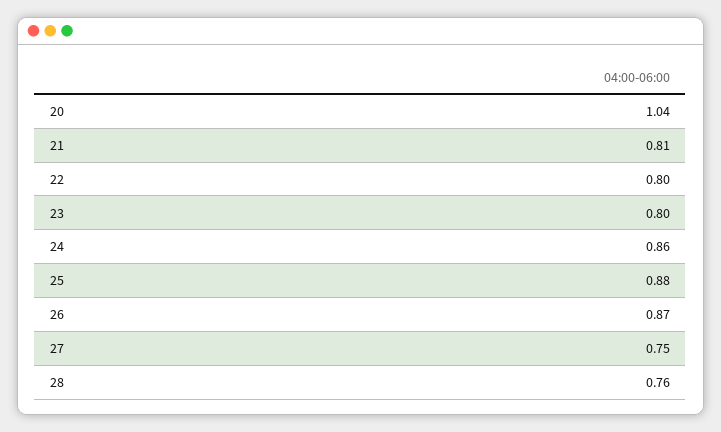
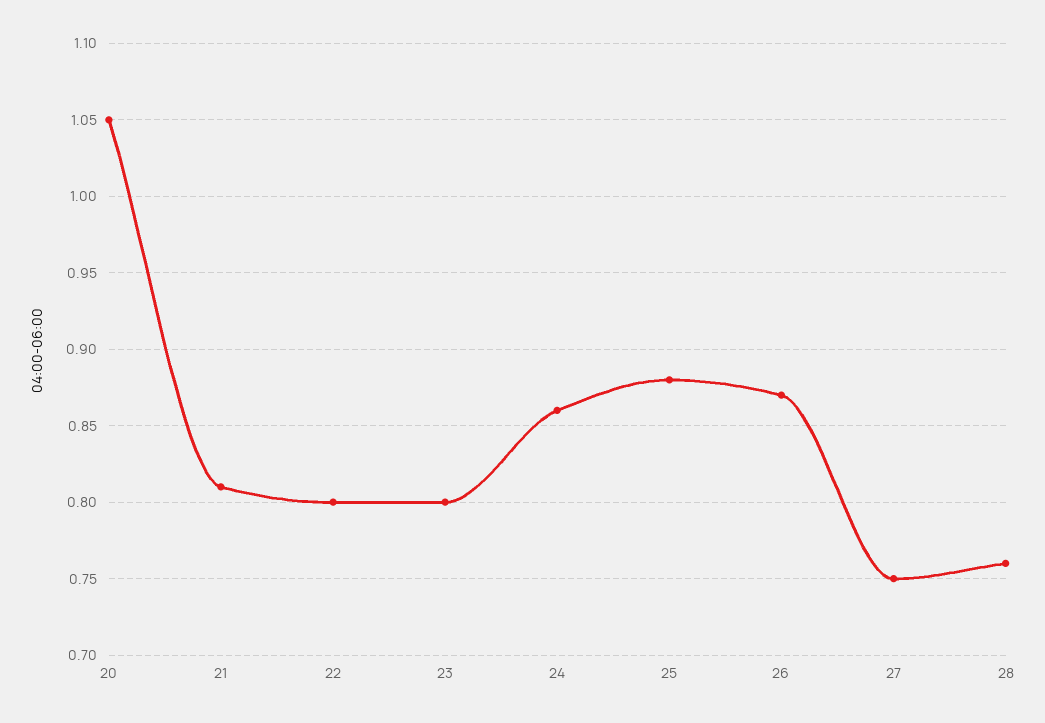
  {
-   "20": 1.04,
+   "20": 1.05,
    "21": 0.81,
    "22": 0.8,
    "23": 0.8,
    "24": 0.86,
    "25": 0.88,
    "26": 0.87,
    "27": 0.75,
    "28": 0.76
  }

